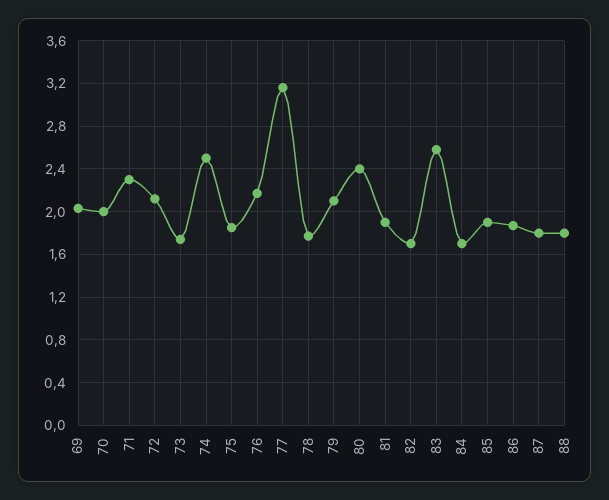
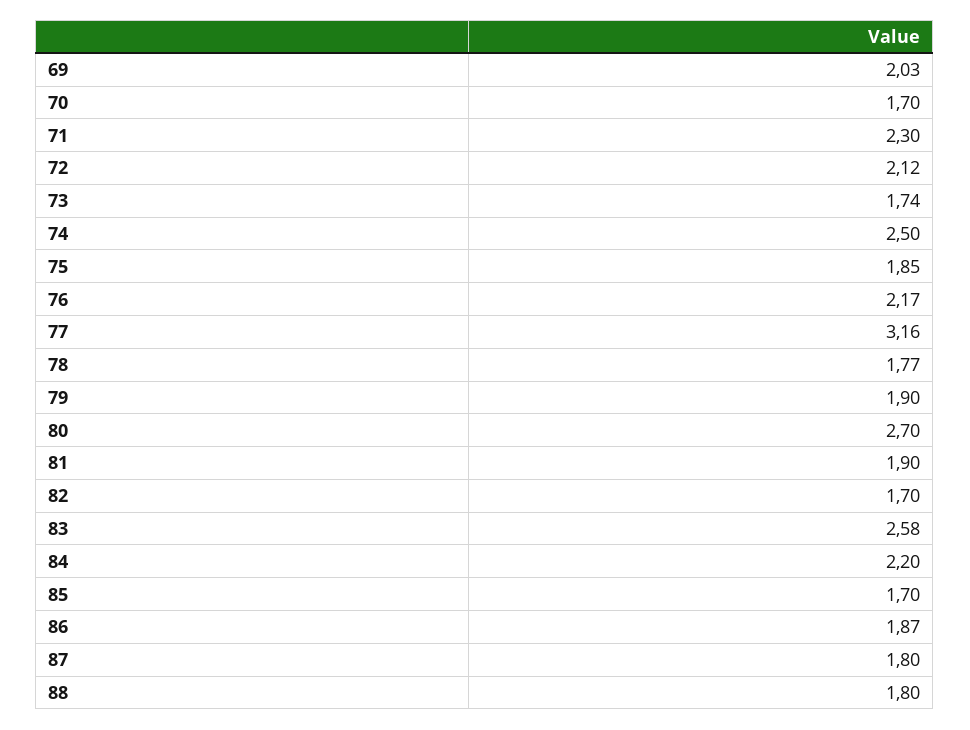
  {
    "69": 2.03,
-   "70": 2,
+   "70": 1.7,
    "71": 2.3,
    "72": 2.12,
    "73": 1.74,
    "74": 2.5,
    "75": 1.85,
    "76": 2.17,
    "77": 3.16,
    "78": 1.77,
-   "79": 2.1,
+   "79": 1.9,
-   "80": 2.4,
+   "80": 2.7,
    "81": 1.9,
    "82": 1.7,
    "83": 2.58,
-   "84": 1.7,
+   "84": 2.2,
-   "85": 1.9,
+   "85": 1.7,
    "86": 1.87,
    "87": 1.8,
    "88": 1.8
  }

